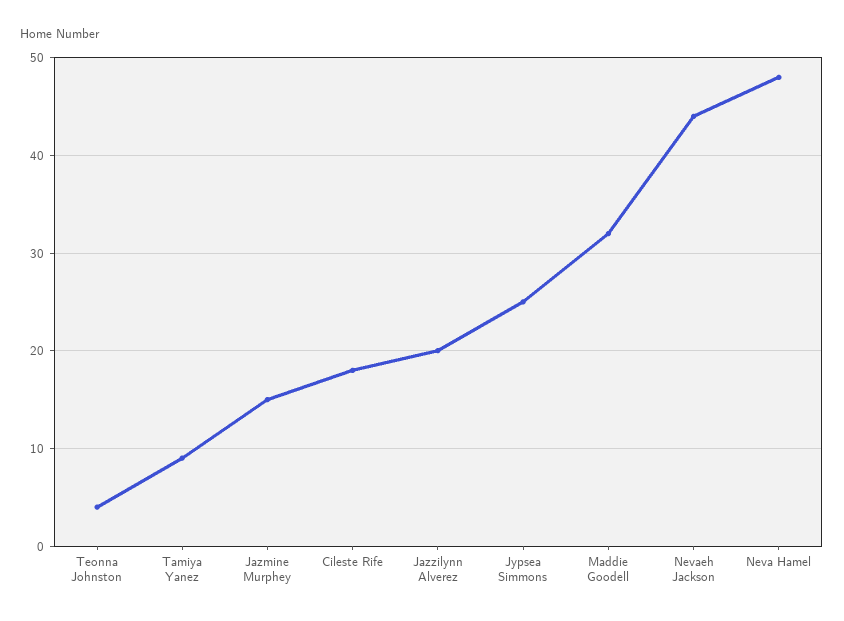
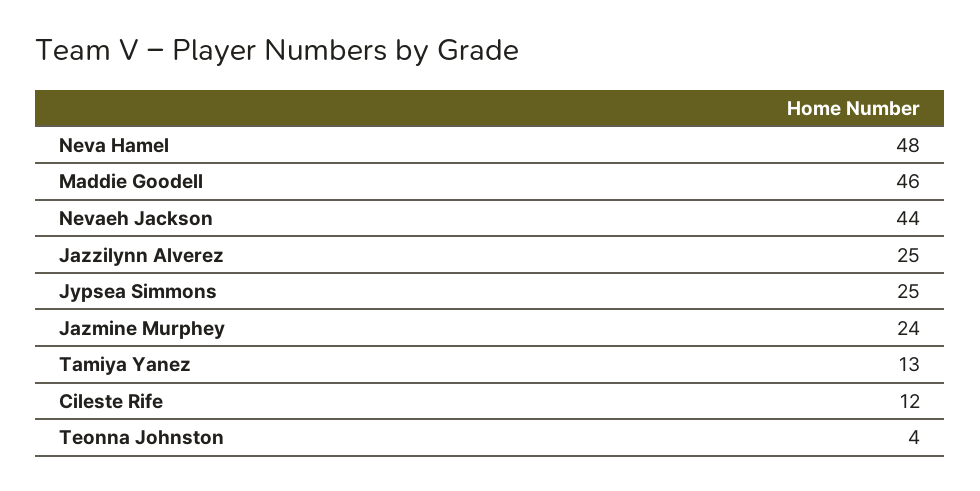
  {
    "Teonna Johnston": 4,
-   "Tamiya Yanez": 9,
+   "Tamiya Yanez": 13,
-   "Jazmine Murphey": 15,
+   "Jazmine Murphey": 24,
-   "Cileste Rife": 18,
+   "Cileste Rife": 12,
-   "Jazzilynn Alverez": 20,
+   "Jazzilynn Alverez": 25,
    "Jypsea Simmons": 25,
-   "Maddie Goodell": 32,
+   "Maddie Goodell": 46,
    "Nevaeh Jackson": 44,
    "Neva Hamel": 48
  }

